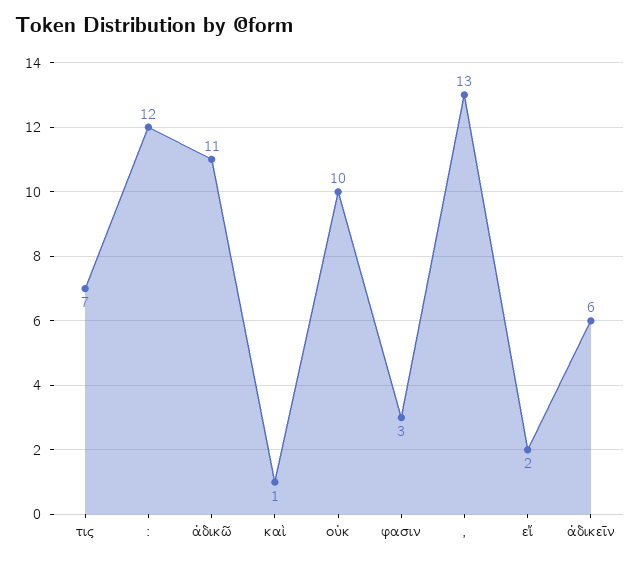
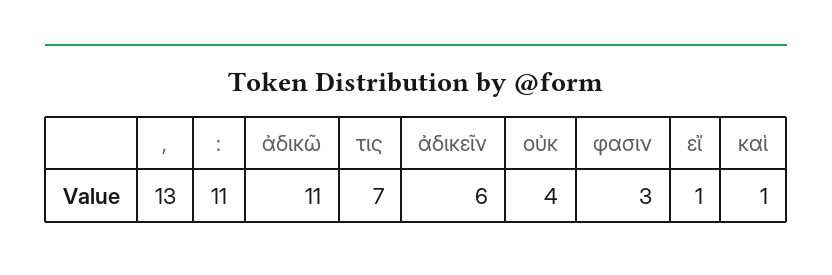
  {
    "τις": 7,
-   ":": 12,
+   ":": 11,
    "ἀδικῶ": 11,
    "καὶ": 1,
-   "οὐκ": 10,
+   "οὐκ": 4,
    "φασιν": 3,
    ",": 13,
-   "εἴ": 2,
+   "εἴ": 1,
    "ἀδικεῖν": 6
  }

